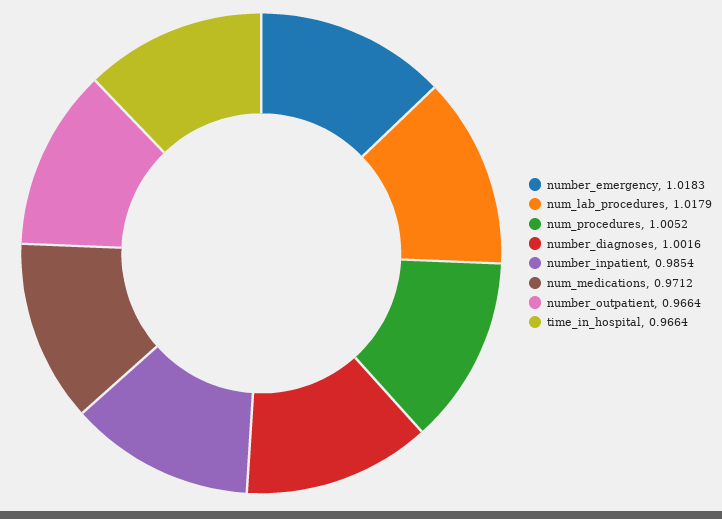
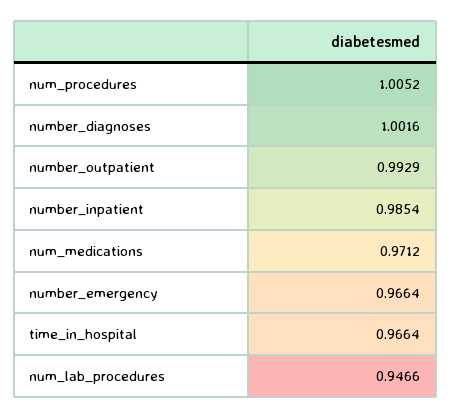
  {
-   "number_emergency": 1.0183,
+   "number_emergency": 0.9664,
-   "num_lab_procedures": 1.0179,
+   "num_lab_procedures": 0.9466,
    "num_procedures": 1.0052,
    "number_diagnoses": 1.0016,
    "number_inpatient": 0.9854,
    "num_medications": 0.9712,
-   "number_outpatient": 0.9664,
+   "number_outpatient": 0.9929,
    "time_in_hospital": 0.9664
  }

